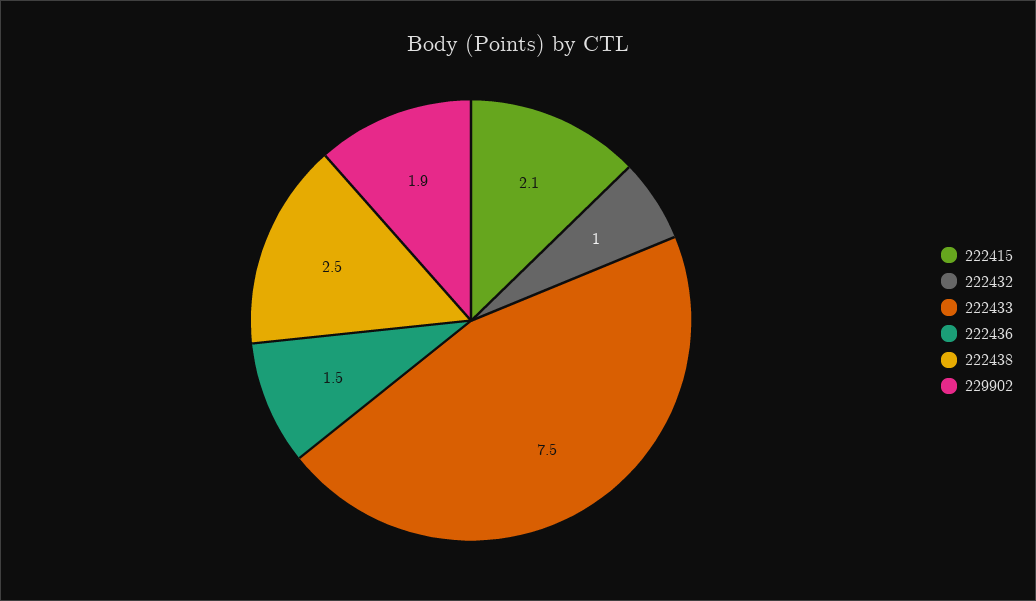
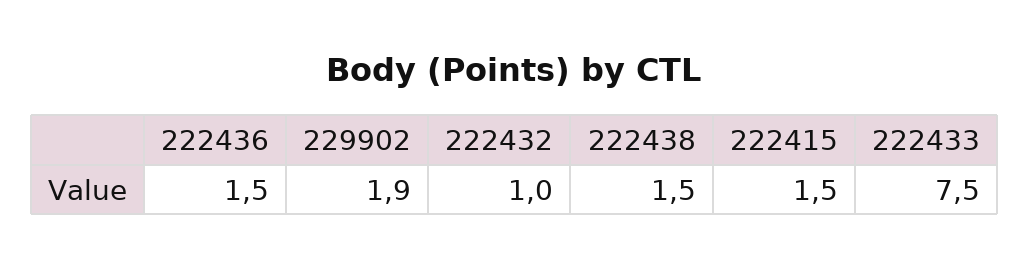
  {
-   "222415": 2.1,
+   "222415": 1.5,
    "222432": 1,
    "222433": 7.5,
    "222436": 1.5,
-   "222438": 2.5,
+   "222438": 1.5,
    "229902": 1.9
  }

